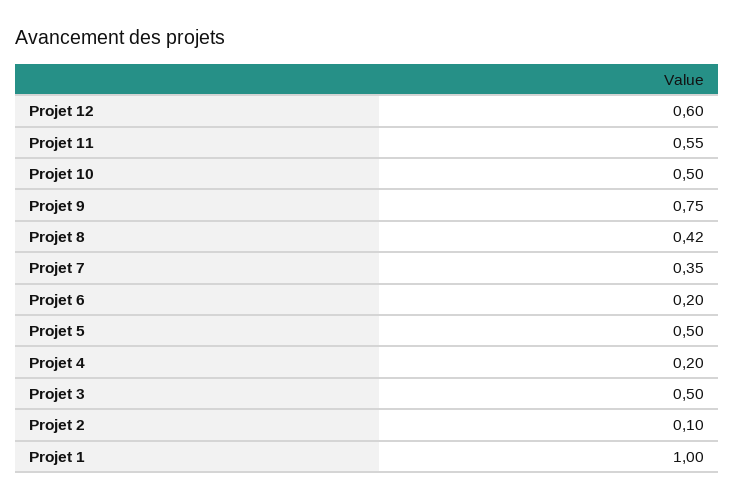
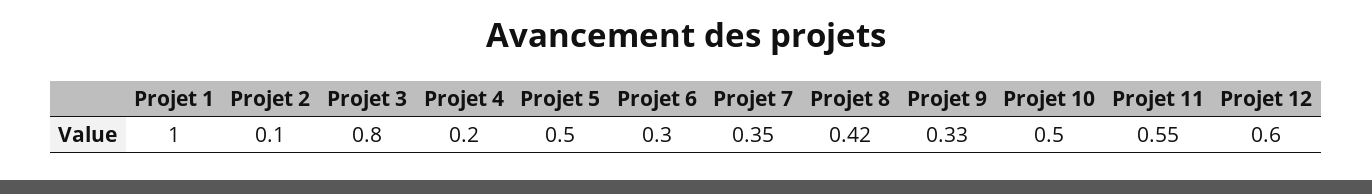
  {
    "Projet 12": 0.6,
    "Projet 11": 0.55,
    "Projet 10": 0.5,
-   "Projet 9": 0.75,
+   "Projet 9": 0.33,
    "Projet 8": 0.42,
    "Projet 7": 0.35,
-   "Projet 6": 0.2,
+   "Projet 6": 0.3,
    "Projet 5": 0.5,
    "Projet 4": 0.2,
-   "Projet 3": 0.5,
+   "Projet 3": 0.8,
    "Projet 2": 0.1,
    "Projet 1": 1
  }

